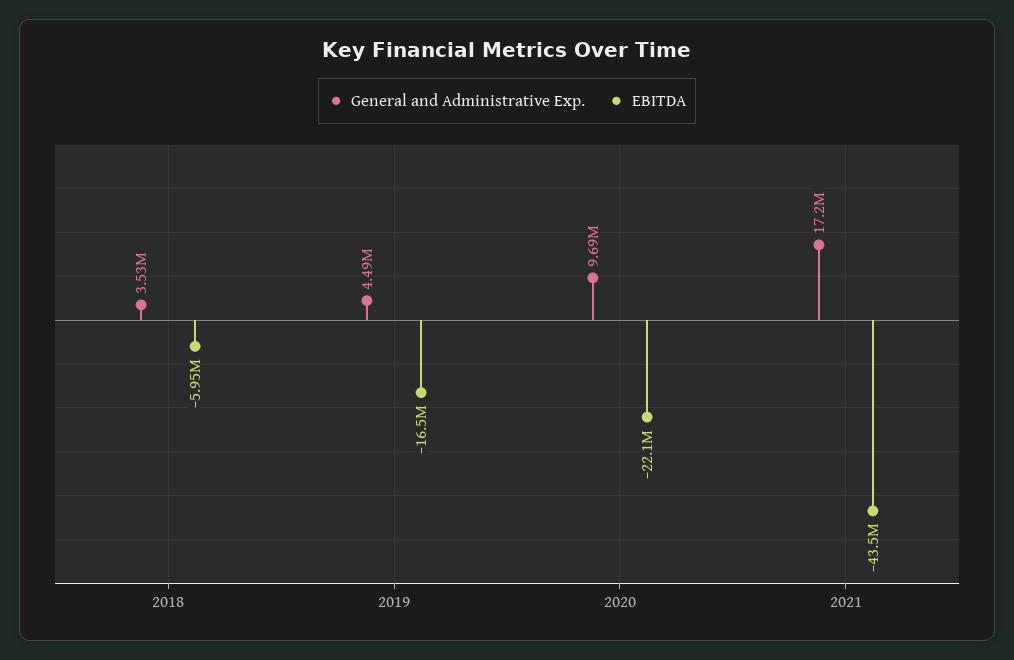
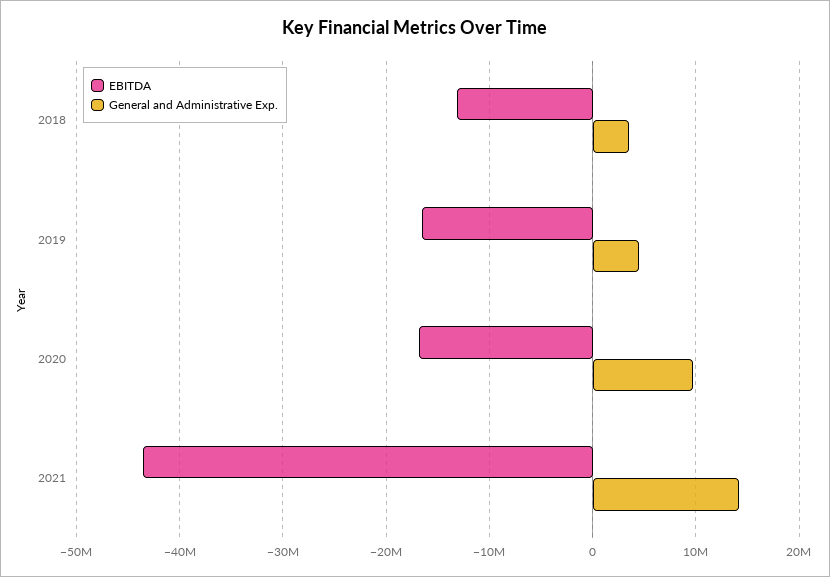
  {
    "General and Administrative Exp.": {
      "2018": 3530000,
      "2019": 4490000,
      "2020": 9690000,
-     "2021": 17200000
+     "2021": 14000000
    },
    "EBITDA": {
-     "2018": -5950000,
+     "2018": -13000000,
      "2019": -16500000,
-     "2020": -22100000,
+     "2020": -17000000,
      "2021": -43500000
    }
  }

